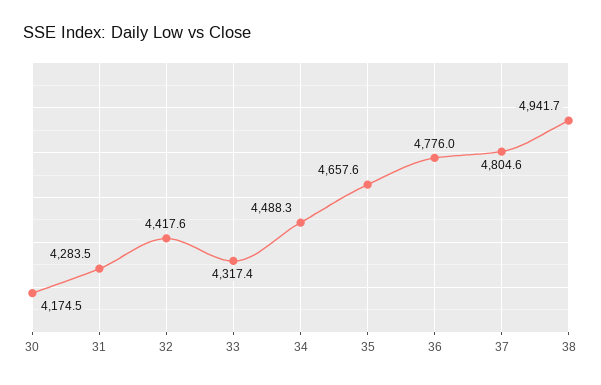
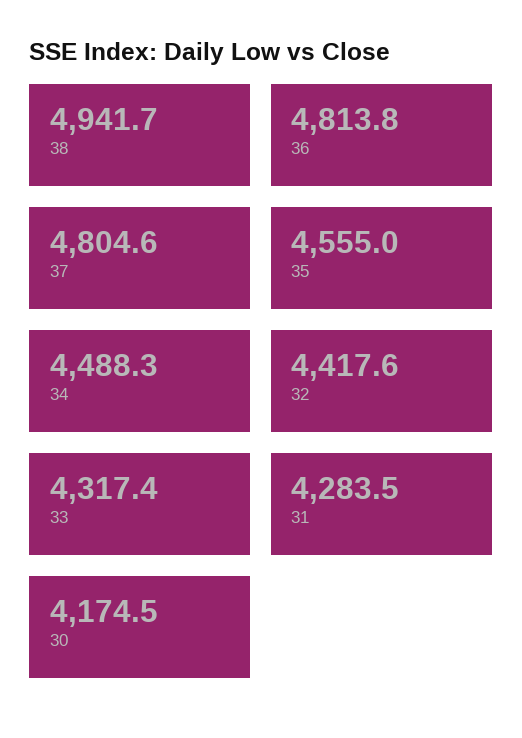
  {
    "30": 4174.5,
    "31": 4283.5,
    "32": 4417.6,
    "33": 4317.4,
    "34": 4488.3,
-   "35": 4657.6,
+   "35": 4555,
-   "36": 4776,
+   "36": 4813.8,
    "37": 4804.6,
    "38": 4941.7
  }

